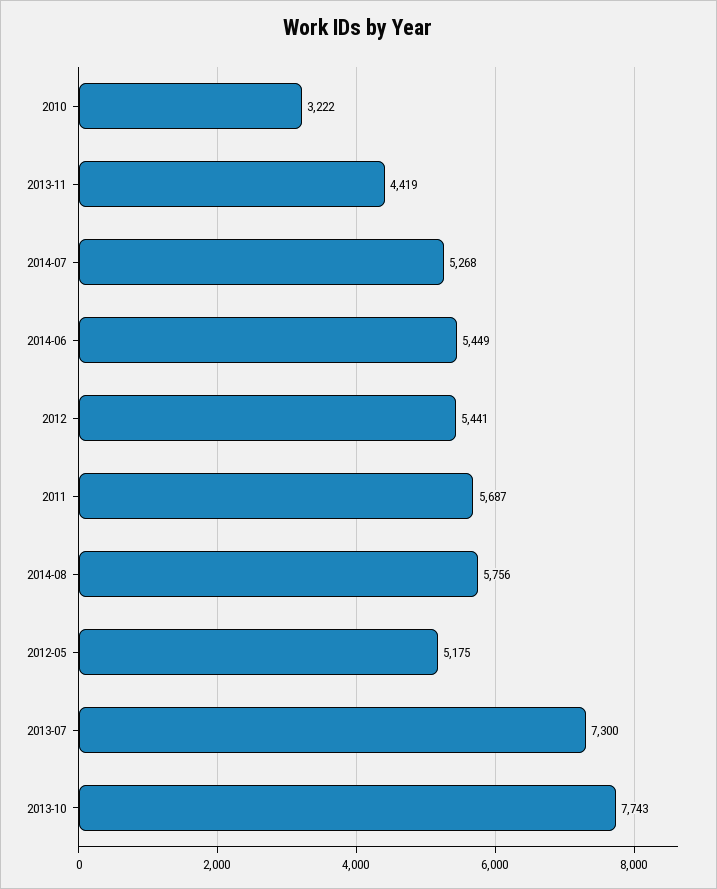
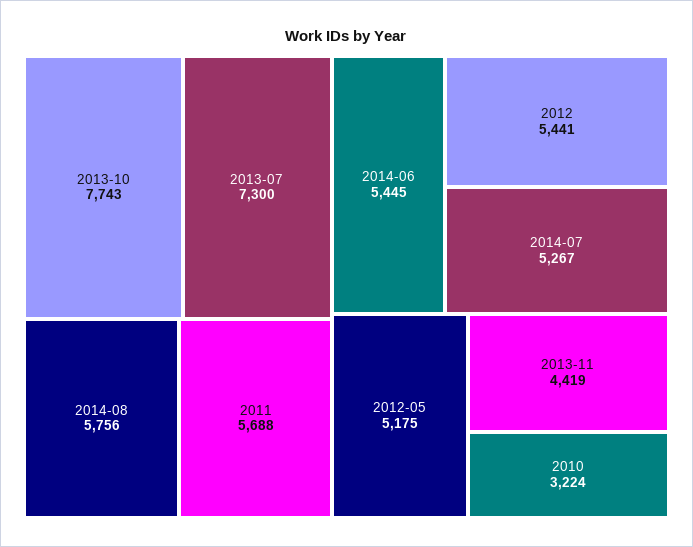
  {
-   "2010": 3222,
+   "2010": 3224,
    "2013-11": 4419,
-   "2014-07": 5268,
+   "2014-07": 5267,
-   "2014-06": 5449,
+   "2014-06": 5445,
    "2012": 5441,
-   "2011": 5687,
+   "2011": 5688,
    "2014-08": 5756,
    "2012-05": 5175,
    "2013-07": 7300,
    "2013-10": 7743
  }

